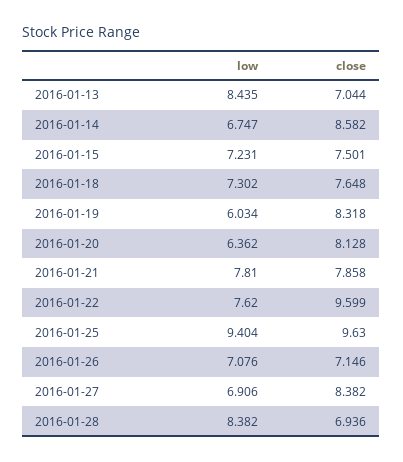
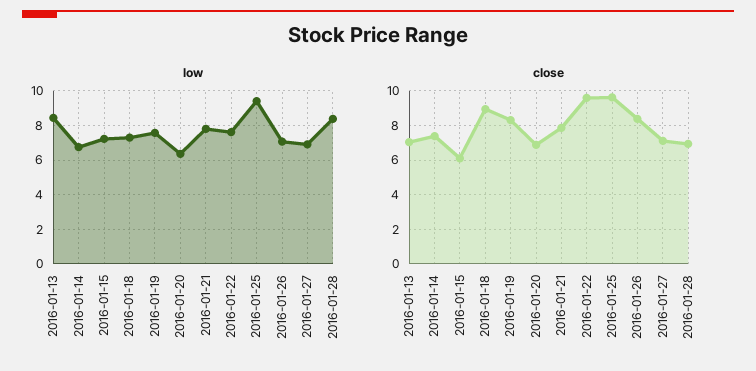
  {
    "low": {
      "2016-01-13": 8.435,
      "2016-01-14": 6.747,
      "2016-01-15": 7.231,
      "2016-01-18": 7.302,
-     "2016-01-19": 6.034,
+     "2016-01-19": 7.5,
      "2016-01-20": 6.362,
      "2016-01-21": 7.81,
      "2016-01-22": 7.62,
      "2016-01-25": 9.404,
      "2016-01-26": 7.076,
      "2016-01-27": 6.906,
      "2016-01-28": 8.382
    },
    "close": {
      "2016-01-13": 7.044,
-     "2016-01-14": 8.582,
+     "2016-01-14": 7.5,
-     "2016-01-15": 7.501,
+     "2016-01-15": 6,
-     "2016-01-18": 7.648,
+     "2016-01-18": 9,
      "2016-01-19": 8.318,
-     "2016-01-20": 8.128,
+     "2016-01-20": 7,
      "2016-01-21": 7.858,
      "2016-01-22": 9.599,
      "2016-01-25": 9.63,
-     "2016-01-26": 7.146,
+     "2016-01-26": 8.5,
-     "2016-01-27": 8.382,
+     "2016-01-27": 7,
      "2016-01-28": 6.936
    }
  }

